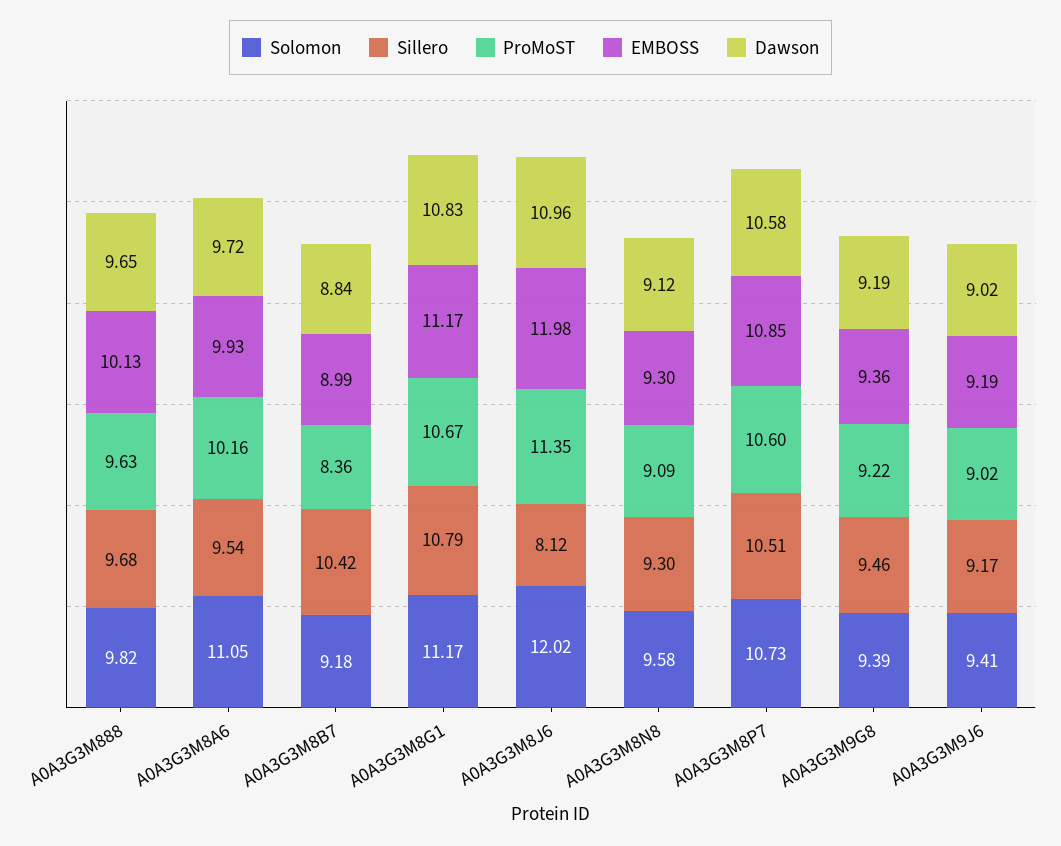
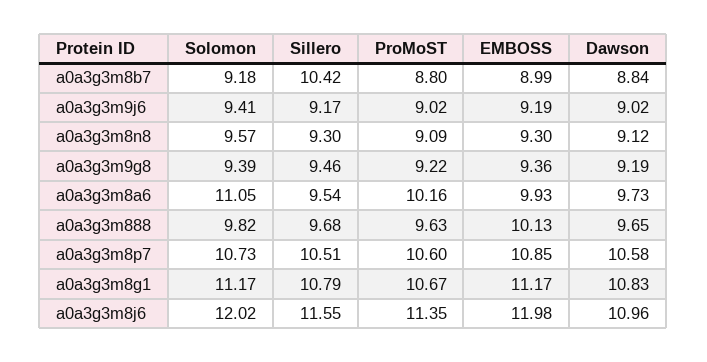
  {
    "Solomon": {
      "A0A3G3M888": 9.82,
      "A0A3G3M8A6": 11.05,
      "A0A3G3M8B7": 9.18,
      "A0A3G3M8G1": 11.17,
      "A0A3G3M8J6": 12.02,
-     "A0A3G3M8N8": 9.58,
+     "A0A3G3M8N8": 9.57,
      "A0A3G3M8P7": 10.73,
      "A0A3G3M9G8": 9.39,
      "A0A3G3M9J6": 9.41
    },
    "Sillero": {
      "A0A3G3M888": 9.68,
      "A0A3G3M8A6": 9.54,
      "A0A3G3M8B7": 10.42,
      "A0A3G3M8G1": 10.79,
-     "A0A3G3M8J6": 8.12,
+     "A0A3G3M8J6": 11.55,
      "A0A3G3M8N8": 9.3,
      "A0A3G3M8P7": 10.51,
      "A0A3G3M9G8": 9.46,
      "A0A3G3M9J6": 9.17
    },
    "ProMoST": {
      "A0A3G3M888": 9.63,
      "A0A3G3M8A6": 10.16,
-     "A0A3G3M8B7": 8.36,
+     "A0A3G3M8B7": 8.8,
      "A0A3G3M8G1": 10.67,
      "A0A3G3M8J6": 11.35,
      "A0A3G3M8N8": 9.09,
      "A0A3G3M8P7": 10.6,
      "A0A3G3M9G8": 9.22,
      "A0A3G3M9J6": 9.02
    },
    "EMBOSS": {
      "A0A3G3M888": 10.13,
      "A0A3G3M8A6": 9.93,
      "A0A3G3M8B7": 8.99,
      "A0A3G3M8G1": 11.17,
      "A0A3G3M8J6": 11.98,
      "A0A3G3M8N8": 9.3,
      "A0A3G3M8P7": 10.85,
      "A0A3G3M9G8": 9.36,
      "A0A3G3M9J6": 9.19
    },
    "Dawson": {
      "A0A3G3M888": 9.65,
-     "A0A3G3M8A6": 9.72,
+     "A0A3G3M8A6": 9.73,
      "A0A3G3M8B7": 8.84,
      "A0A3G3M8G1": 10.83,
      "A0A3G3M8J6": 10.96,
      "A0A3G3M8N8": 9.12,
      "A0A3G3M8P7": 10.58,
      "A0A3G3M9G8": 9.19,
      "A0A3G3M9J6": 9.02
    }
  }

